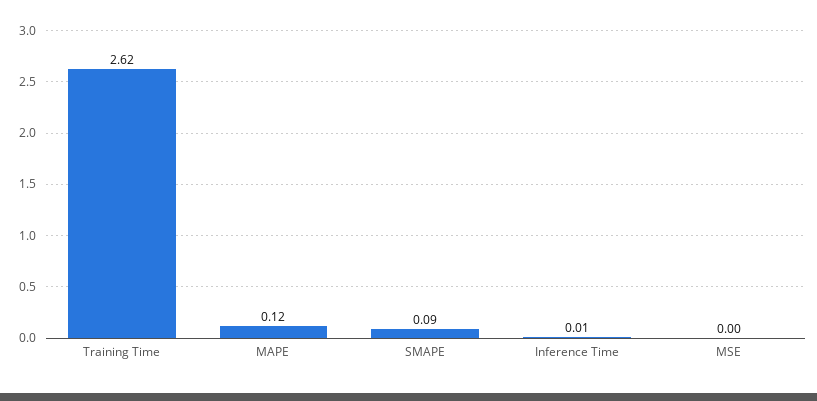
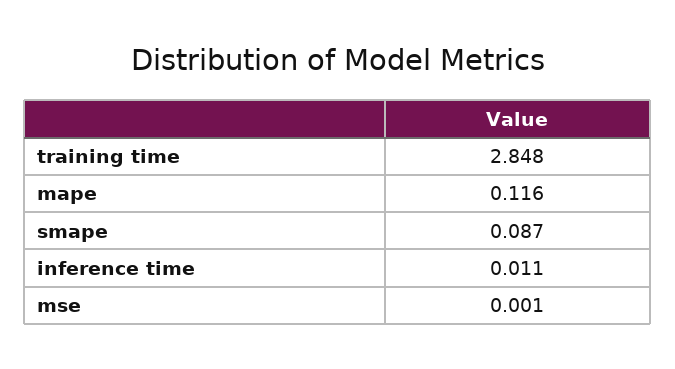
  {
-   "Training Time": 2.62,
+   "Training Time": 2.848,
    "MAPE": 0.116,
    "SMAPE": 0.087,
    "Inference Time": 0.011,
    "MSE": 0.001
  }

